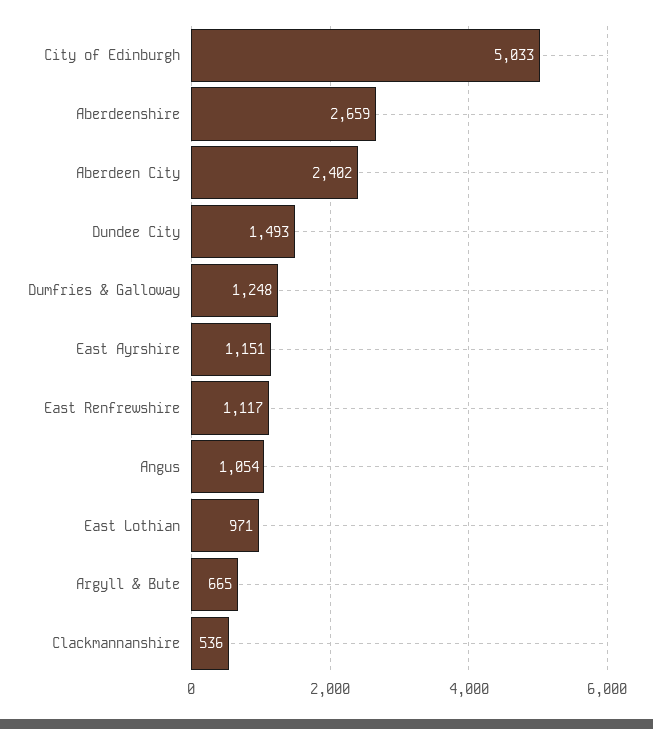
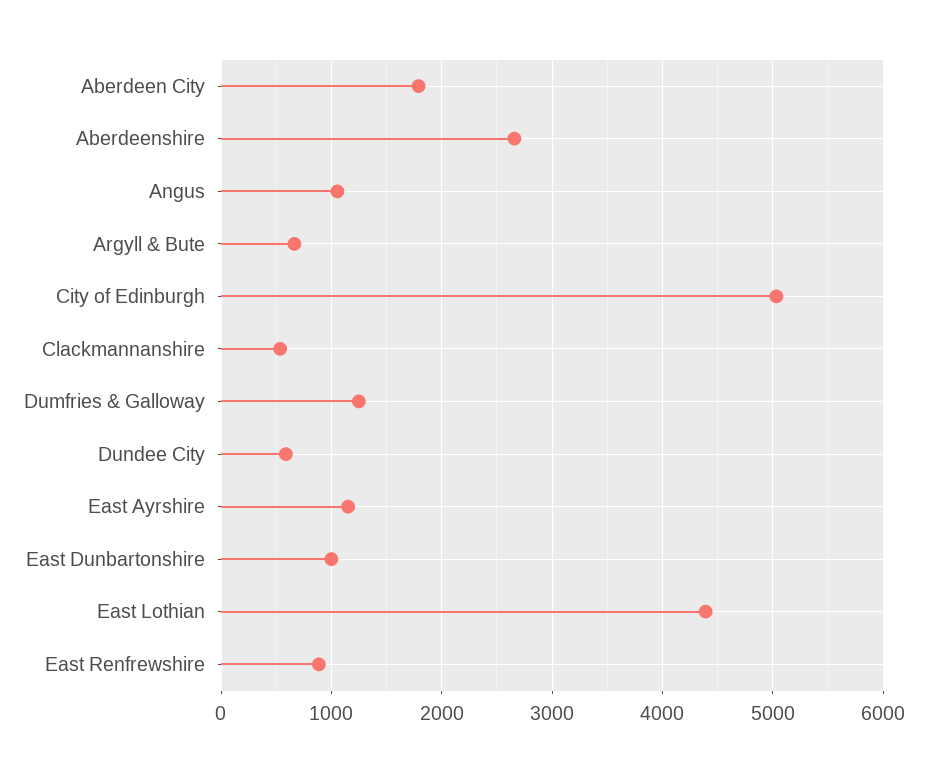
  {
    "City of Edinburgh": 5033,
    "Aberdeenshire": 2659,
-   "Aberdeen City": 2402,
+   "Aberdeen City": 1800,
-   "Dundee City": 1493,
+   "Dundee City": 600,
    "Dumfries & Galloway": 1248,
    "East Ayrshire": 1151,
-   "East Renfrewshire": 1117,
+   "East Renfrewshire": 900,
    "Angus": 1054,
-   "East Lothian": 971,
+   "East Lothian": 4400,
    "Argyll & Bute": 665,
-   "Clackmannanshire": 536
+   "Clackmannanshire": 536,
+   "East Dunbartonshire": 1000
  }

